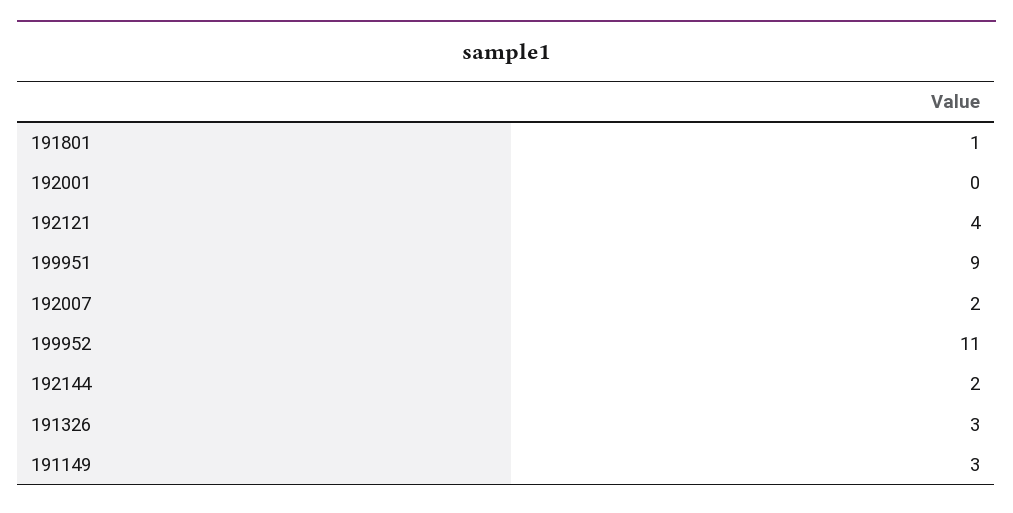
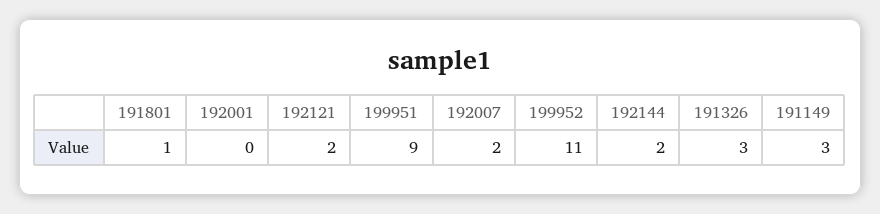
  {
    "191801": 1,
    "192001": 0,
-   "192121": 4,
+   "192121": 2,
    "199951": 9,
    "192007": 2,
    "199952": 11,
    "192144": 2,
    "191326": 3,
    "191149": 3
  }

